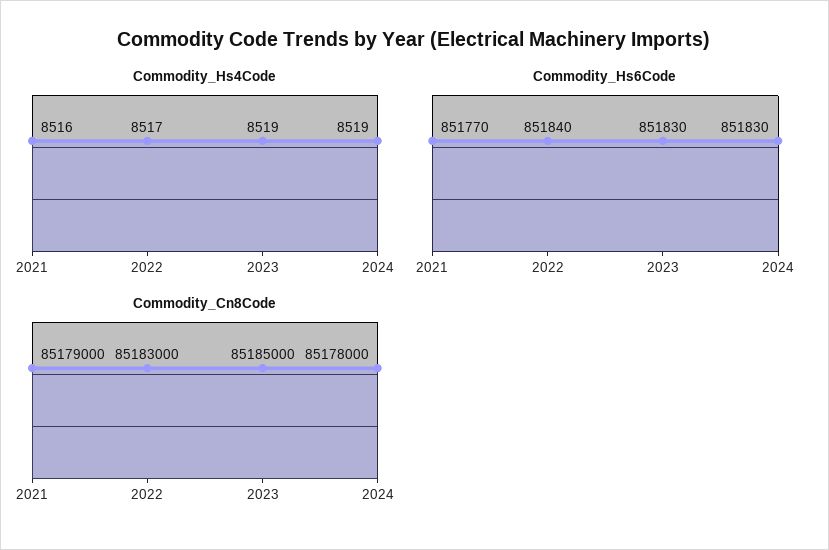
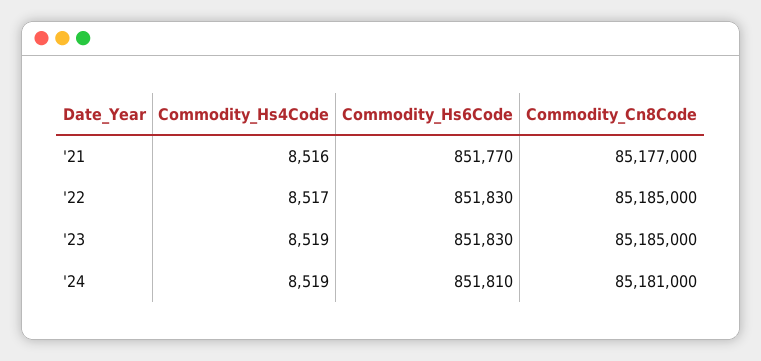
  {
    "Commodity_Hs4Code": {
      "2021": 8516,
      "2022": 8517,
      "2023": 8519,
      "2024": 8519
    },
    "Commodity_Hs6Code": {
      "2021": 851770,
-     "2022": 851840,
+     "2022": 851830,
      "2023": 851830,
-     "2024": 851830
+     "2024": 851810
    },
    "Commodity_Cn8Code": {
-     "2021": 85179000,
+     "2021": 85177000,
-     "2022": 85183000,
+     "2022": 85185000,
      "2023": 85185000,
-     "2024": 85178000
+     "2024": 85181000
    }
  }

